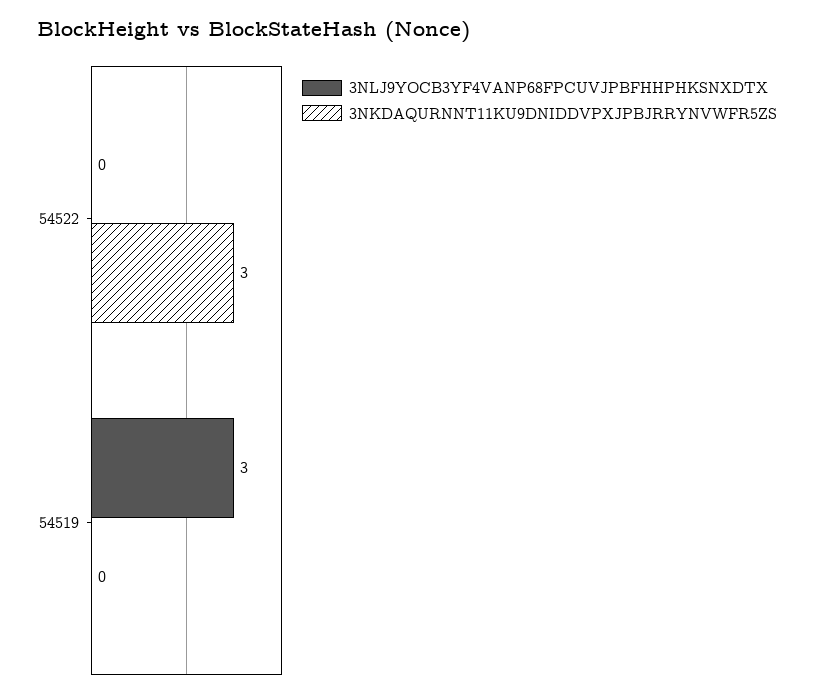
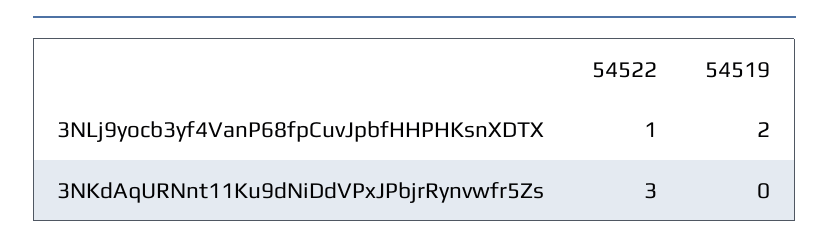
  {
    "3NLJ9YOCB3YF4VANP68FPCUVJPBFHHPHKSNXDTX": {
-     "54522": 0,
+     "54522": 1,
-     "54519": 3
+     "54519": 2
    },
    "3NKDAQURNNT11KU9DNIDDVPXJPBJRRYNVWFR5ZS": {
      "54522": 3,
      "54519": 0
    }
  }

